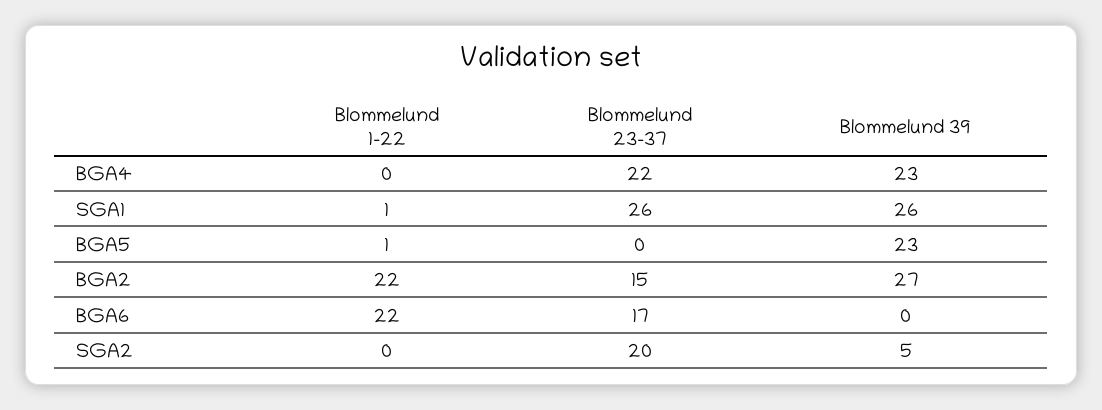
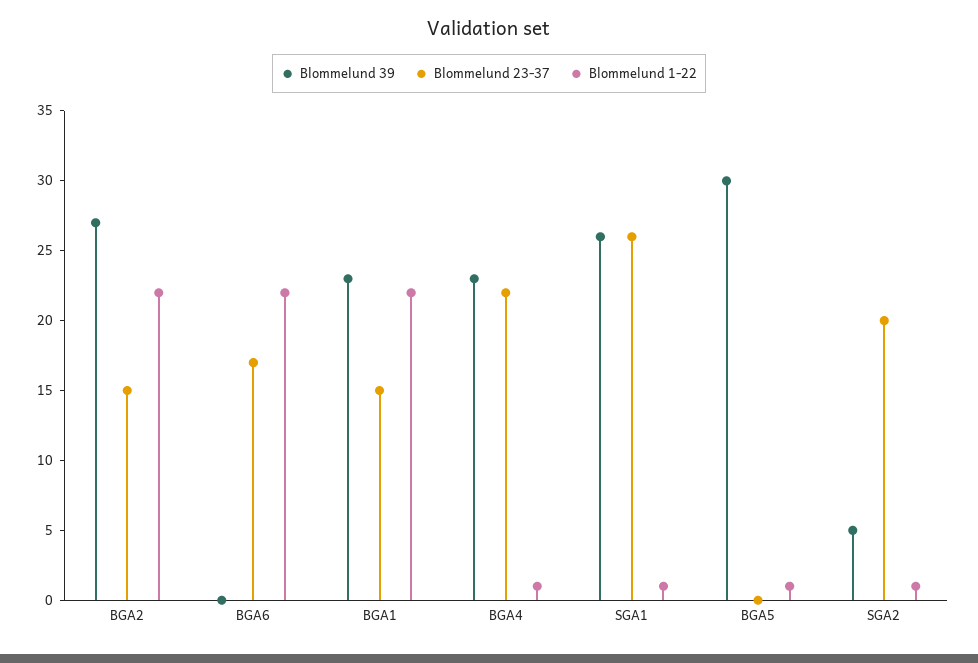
  {
    "Blommelund 1-22": {
-     "BGA4": 0,
+     "BGA4": 1,
      "SGA1": 1,
      "BGA5": 1,
      "BGA2": 22,
      "BGA6": 22,
-     "SGA2": 0
+     "SGA2": 1,
+     "BGA1": 22
    },
    "Blommelund 23-37": {
      "BGA4": 22,
      "SGA1": 26,
      "BGA5": 0,
      "BGA2": 15,
      "BGA6": 17,
-     "SGA2": 20
+     "SGA2": 20,
+     "BGA1": 15
    },
    "Blommelund 39": {
      "BGA4": 23,
      "SGA1": 26,
-     "BGA5": 23,
+     "BGA5": 30,
      "BGA2": 27,
      "BGA6": 0,
-     "SGA2": 5
+     "SGA2": 5,
+     "BGA1": 23
    }
  }

